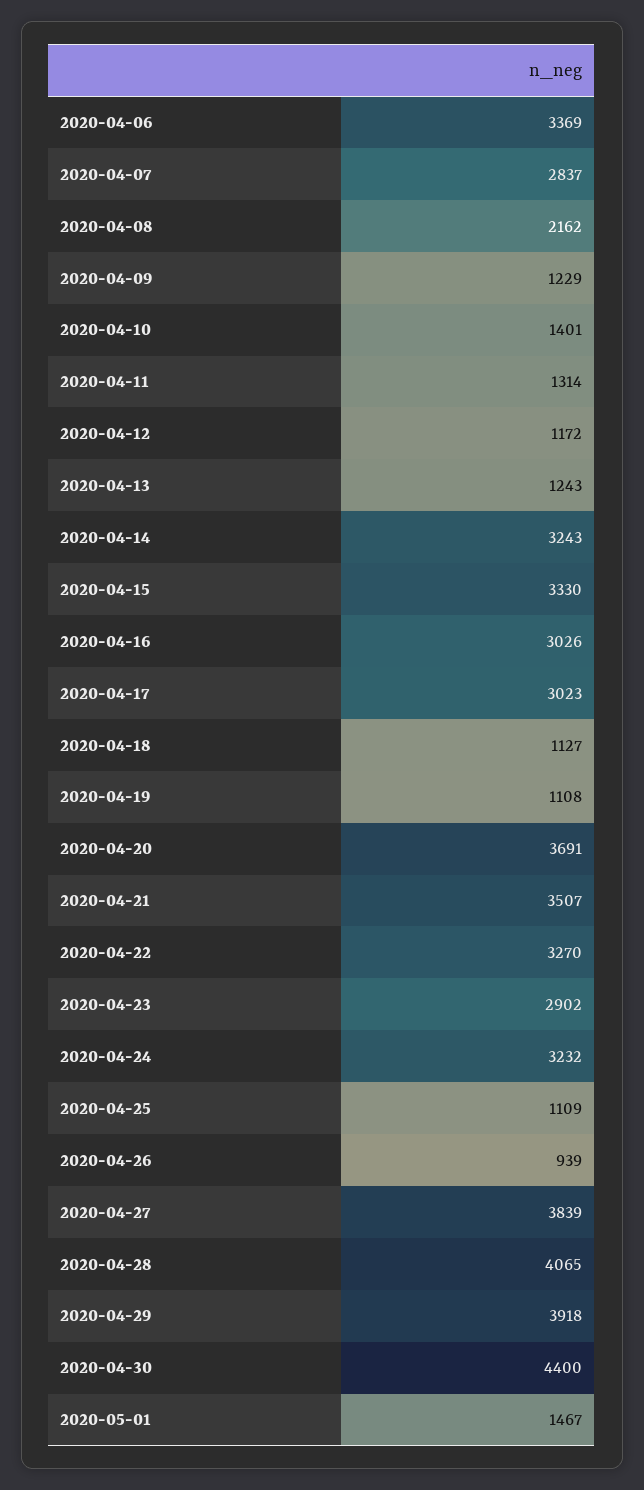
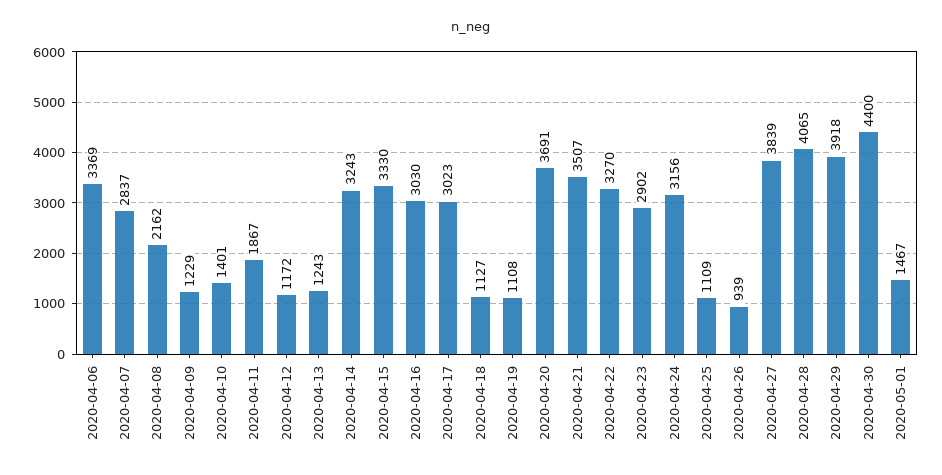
  {
    "2020-04-06": 3369,
    "2020-04-07": 2837,
    "2020-04-08": 2162,
    "2020-04-09": 1229,
    "2020-04-10": 1401,
-   "2020-04-11": 1314,
+   "2020-04-11": 1867,
    "2020-04-12": 1172,
    "2020-04-13": 1243,
    "2020-04-14": 3243,
    "2020-04-15": 3330,
-   "2020-04-16": 3026,
+   "2020-04-16": 3030,
    "2020-04-17": 3023,
    "2020-04-18": 1127,
    "2020-04-19": 1108,
    "2020-04-20": 3691,
    "2020-04-21": 3507,
    "2020-04-22": 3270,
    "2020-04-23": 2902,
-   "2020-04-24": 3232,
+   "2020-04-24": 3156,
    "2020-04-25": 1109,
    "2020-04-26": 939,
    "2020-04-27": 3839,
    "2020-04-28": 4065,
    "2020-04-29": 3918,
    "2020-04-30": 4400,
    "2020-05-01": 1467
  }

